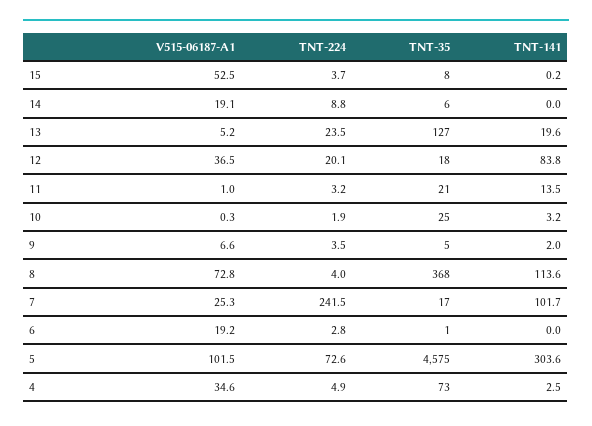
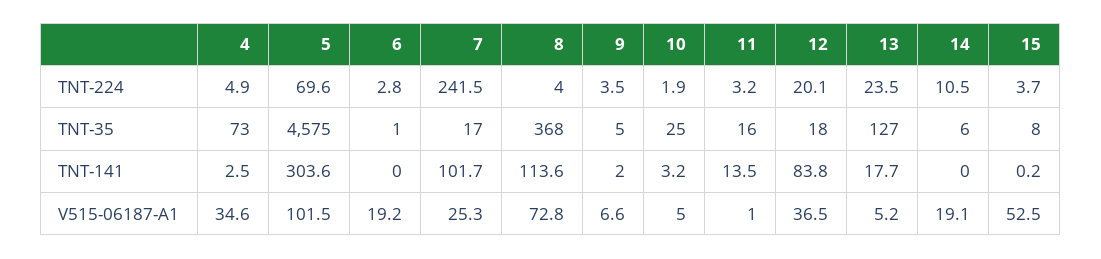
  {
    "V515-06187-A1": {
      "15": 52.5,
      "14": 19.1,
      "13": 5.2,
      "12": 36.5,
      "11": 1,
-     "10": 0.3,
+     "10": 5,
      "9": 6.6,
      "8": 72.8,
      "7": 25.3,
      "6": 19.2,
      "5": 101.5,
      "4": 34.6
    },
    "TNT-224": {
      "15": 3.7,
-     "14": 8.8,
+     "14": 10.5,
      "13": 23.5,
      "12": 20.1,
      "11": 3.2,
      "10": 1.9,
      "9": 3.5,
      "8": 4,
      "7": 241.5,
      "6": 2.8,
-     "5": 72.6,
+     "5": 69.6,
      "4": 4.9
    },
    "TNT-35": {
      "15": 8,
      "14": 6,
      "13": 127,
      "12": 18,
-     "11": 21,
+     "11": 16,
      "10": 25,
      "9": 5,
      "8": 368,
      "7": 17,
      "6": 1,
      "5": 4575,
      "4": 73
    },
    "TNT-141": {
      "15": 0.2,
      "14": 0,
-     "13": 19.6,
+     "13": 17.7,
      "12": 83.8,
      "11": 13.5,
      "10": 3.2,
      "9": 2,
      "8": 113.6,
      "7": 101.7,
      "6": 0,
      "5": 303.6,
      "4": 2.5
    }
  }

